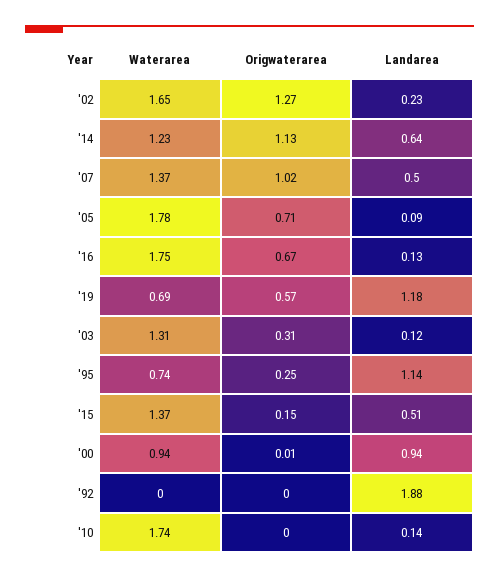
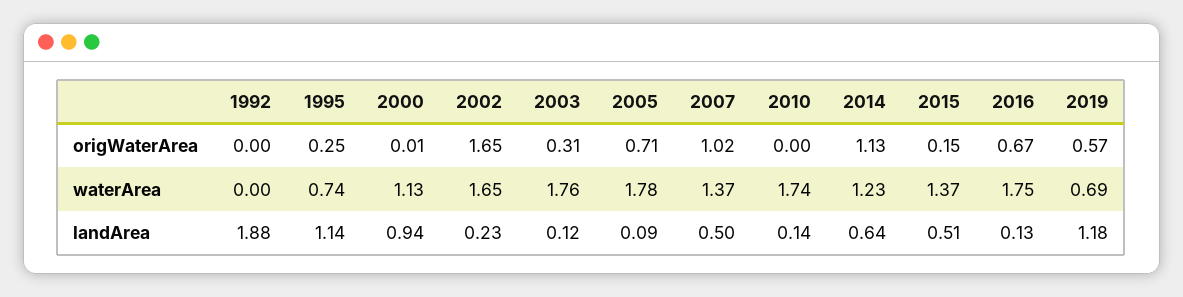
  {
    "Waterarea": {
      "'02": 1.65,
      "'14": 1.23,
      "'07": 1.37,
      "'05": 1.78,
      "'16": 1.75,
      "'19": 0.69,
-     "'03": 1.31,
+     "'03": 1.76,
      "'95": 0.74,
      "'15": 1.37,
-     "'00": 0.94,
+     "'00": 1.13,
      "'92": 0,
      "'10": 1.74
    },
    "Origwaterarea": {
-     "'02": 1.27,
+     "'02": 1.65,
      "'14": 1.13,
      "'07": 1.02,
      "'05": 0.71,
      "'16": 0.67,
      "'19": 0.57,
      "'03": 0.31,
      "'95": 0.25,
      "'15": 0.15,
      "'00": 0.01,
      "'92": 0,
      "'10": 0
    },
    "Landarea": {
      "'02": 0.23,
      "'14": 0.64,
      "'07": 0.5,
      "'05": 0.09,
      "'16": 0.13,
      "'19": 1.18,
      "'03": 0.12,
      "'95": 1.14,
      "'15": 0.51,
      "'00": 0.94,
      "'92": 1.88,
      "'10": 0.14
    }
  }

